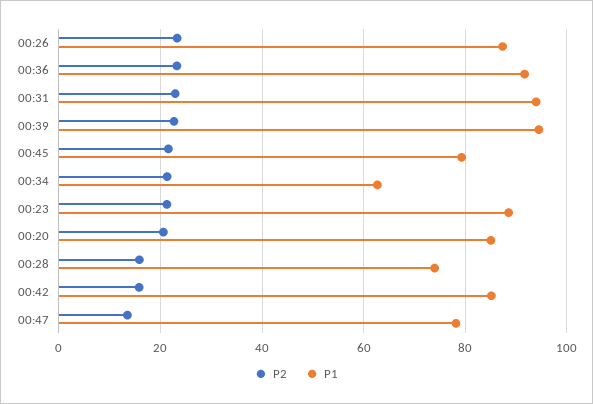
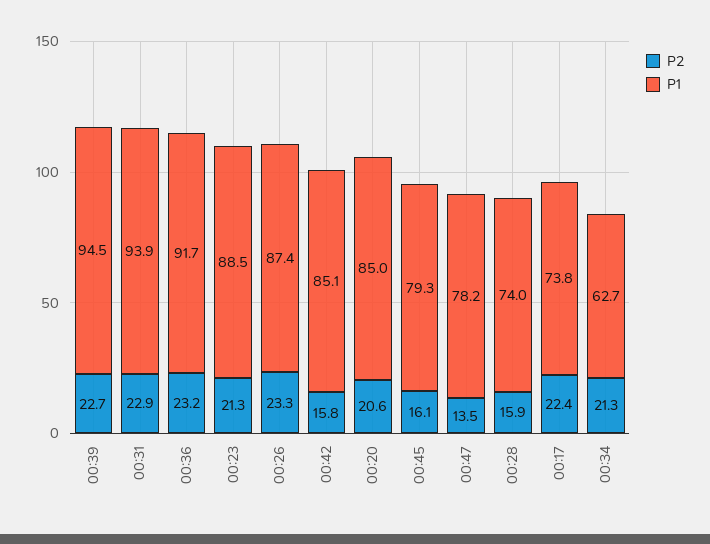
  {
    "P2": {
      "00:26": 23.3,
      "00:36": 23.2,
      "00:31": 22.9,
      "00:39": 22.7,
-     "00:45": 22,
+     "00:45": 16.1,
      "00:34": 21.3,
      "00:23": 21.3,
      "00:20": 20.6,
      "00:28": 15.9,
      "00:42": 15.8,
-     "00:47": 13.5
+     "00:47": 13.5,
+     "00:17": 22.4
    },
    "P1": {
      "00:26": 87.4,
      "00:36": 91.7,
      "00:31": 93.9,
      "00:39": 94.5,
      "00:45": 79.3,
      "00:34": 62.7,
      "00:23": 88.5,
      "00:20": 85,
      "00:28": 74,
      "00:42": 85.1,
-     "00:47": 78.2
+     "00:47": 78.2,
+     "00:17": 73.8
    }
  }

